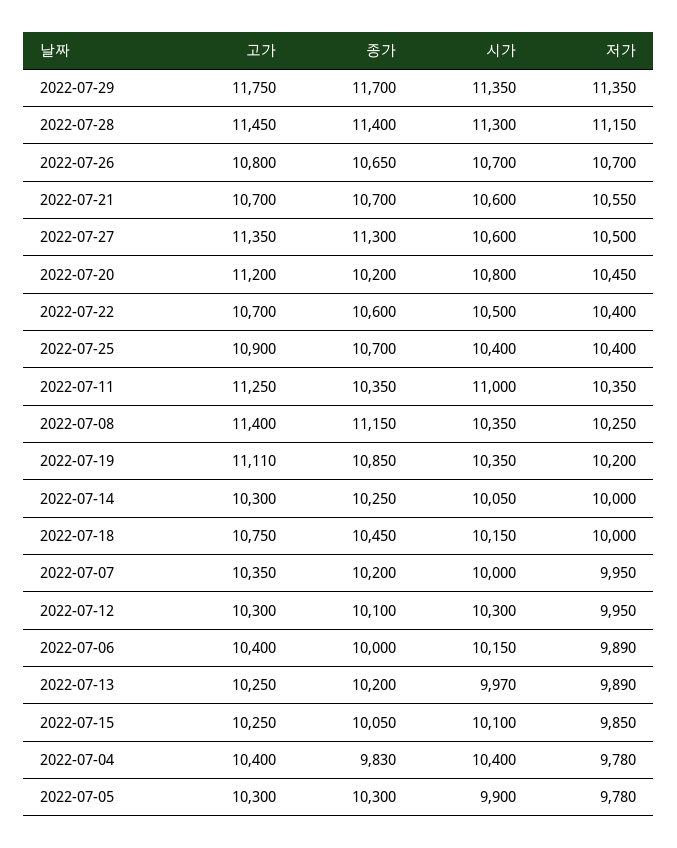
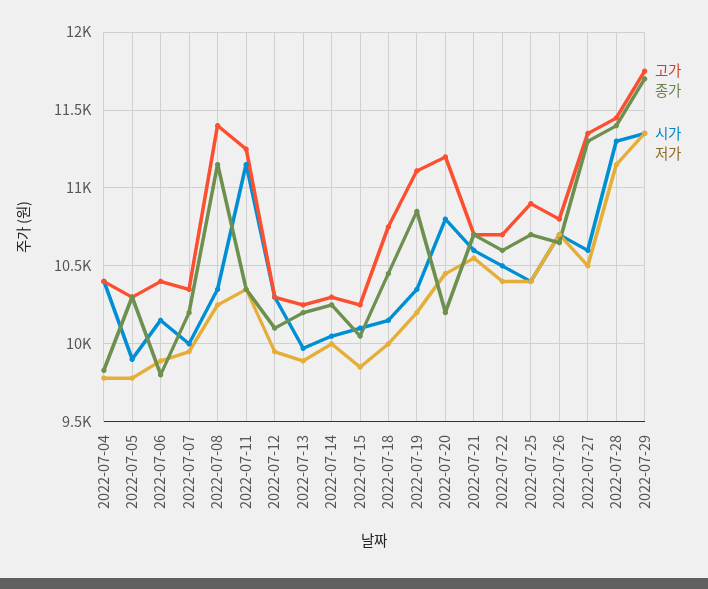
  {
    "고가": {
      "2022-07-29": 11750,
      "2022-07-28": 11450,
      "2022-07-26": 10800,
      "2022-07-21": 10700,
      "2022-07-27": 11350,
      "2022-07-20": 11200,
      "2022-07-22": 10700,
      "2022-07-25": 10900,
      "2022-07-11": 11250,
      "2022-07-08": 11400,
      "2022-07-19": 11110,
      "2022-07-14": 10300,
      "2022-07-18": 10750,
      "2022-07-07": 10350,
      "2022-07-12": 10300,
      "2022-07-06": 10400,
      "2022-07-13": 10250,
      "2022-07-15": 10250,
      "2022-07-04": 10400,
      "2022-07-05": 10300
    },
    "종가": {
      "2022-07-29": 11700,
      "2022-07-28": 11400,
      "2022-07-26": 10650,
      "2022-07-21": 10700,
      "2022-07-27": 11300,
      "2022-07-20": 10200,
      "2022-07-22": 10600,
      "2022-07-25": 10700,
      "2022-07-11": 10350,
      "2022-07-08": 11150,
      "2022-07-19": 10850,
      "2022-07-14": 10250,
      "2022-07-18": 10450,
      "2022-07-07": 10200,
      "2022-07-12": 10100,
-     "2022-07-06": 10000,
+     "2022-07-06": 9800,
      "2022-07-13": 10200,
      "2022-07-15": 10050,
      "2022-07-04": 9830,
      "2022-07-05": 10300
    },
    "시가": {
      "2022-07-29": 11350,
      "2022-07-28": 11300,
      "2022-07-26": 10700,
      "2022-07-21": 10600,
      "2022-07-27": 10600,
      "2022-07-20": 10800,
      "2022-07-22": 10500,
      "2022-07-25": 10400,
-     "2022-07-11": 11000,
+     "2022-07-11": 11150,
      "2022-07-08": 10350,
      "2022-07-19": 10350,
      "2022-07-14": 10050,
      "2022-07-18": 10150,
      "2022-07-07": 10000,
      "2022-07-12": 10300,
      "2022-07-06": 10150,
      "2022-07-13": 9970,
      "2022-07-15": 10100,
      "2022-07-04": 10400,
      "2022-07-05": 9900
    },
    "저가": {
      "2022-07-29": 11350,
      "2022-07-28": 11150,
      "2022-07-26": 10700,
      "2022-07-21": 10550,
      "2022-07-27": 10500,
      "2022-07-20": 10450,
      "2022-07-22": 10400,
      "2022-07-25": 10400,
      "2022-07-11": 10350,
      "2022-07-08": 10250,
      "2022-07-19": 10200,
      "2022-07-14": 10000,
      "2022-07-18": 10000,
      "2022-07-07": 9950,
      "2022-07-12": 9950,
      "2022-07-06": 9890,
      "2022-07-13": 9890,
      "2022-07-15": 9850,
      "2022-07-04": 9780,
      "2022-07-05": 9780
    }
  }

